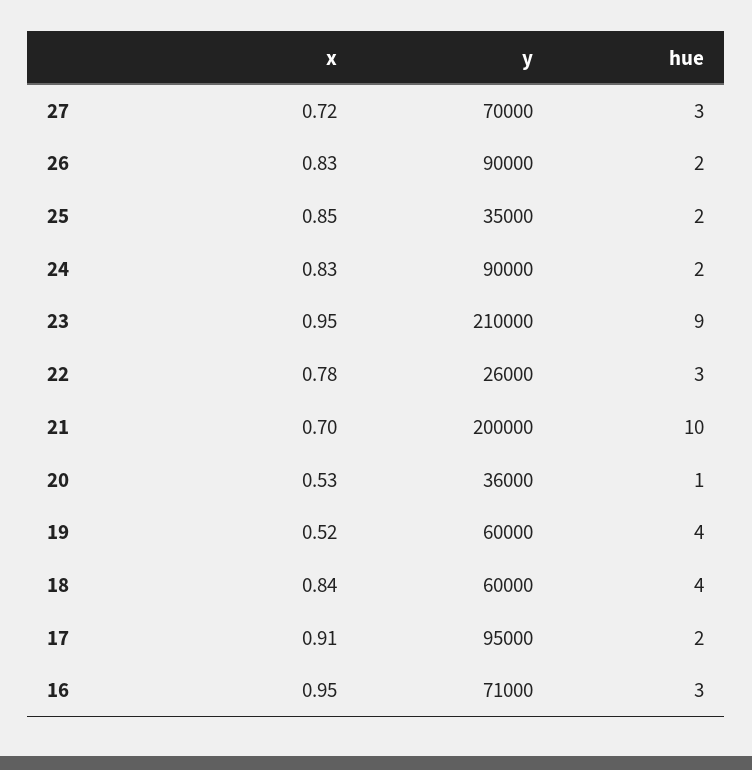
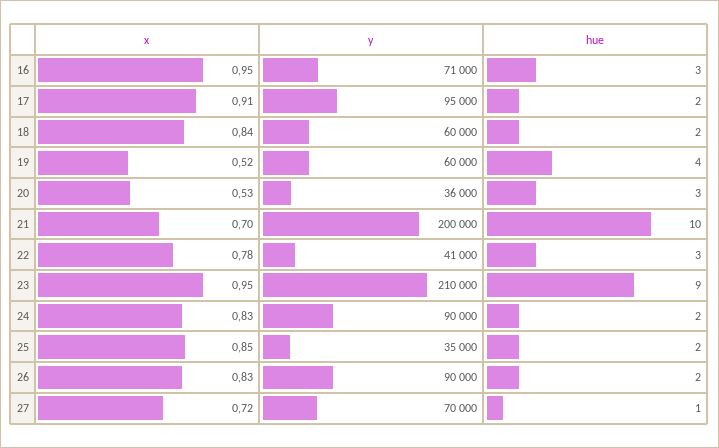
  {
    "x": {
      "27": 0.72,
      "26": 0.83,
      "25": 0.85,
      "24": 0.83,
      "23": 0.95,
      "22": 0.78,
      "21": 0.7,
      "20": 0.53,
      "19": 0.52,
      "18": 0.84,
      "17": 0.91,
      "16": 0.95
    },
    "y": {
      "27": 70000,
      "26": 90000,
      "25": 35000,
      "24": 90000,
      "23": 210000,
-     "22": 26000,
+     "22": 41000,
      "21": 200000,
      "20": 36000,
      "19": 60000,
      "18": 60000,
      "17": 95000,
      "16": 71000
    },
    "hue": {
-     "27": 3,
+     "27": 1,
      "26": 2,
      "25": 2,
      "24": 2,
      "23": 9,
      "22": 3,
      "21": 10,
-     "20": 1,
+     "20": 3,
      "19": 4,
-     "18": 4,
+     "18": 2,
      "17": 2,
      "16": 3
    }
  }

